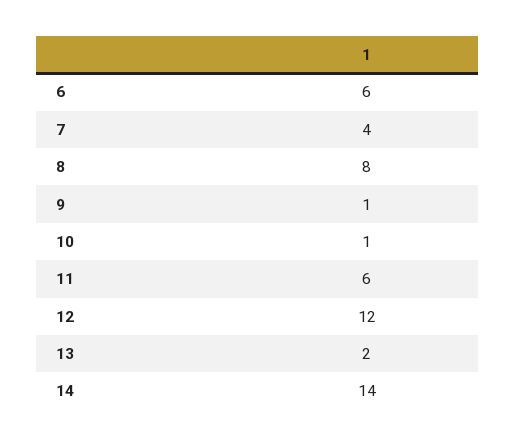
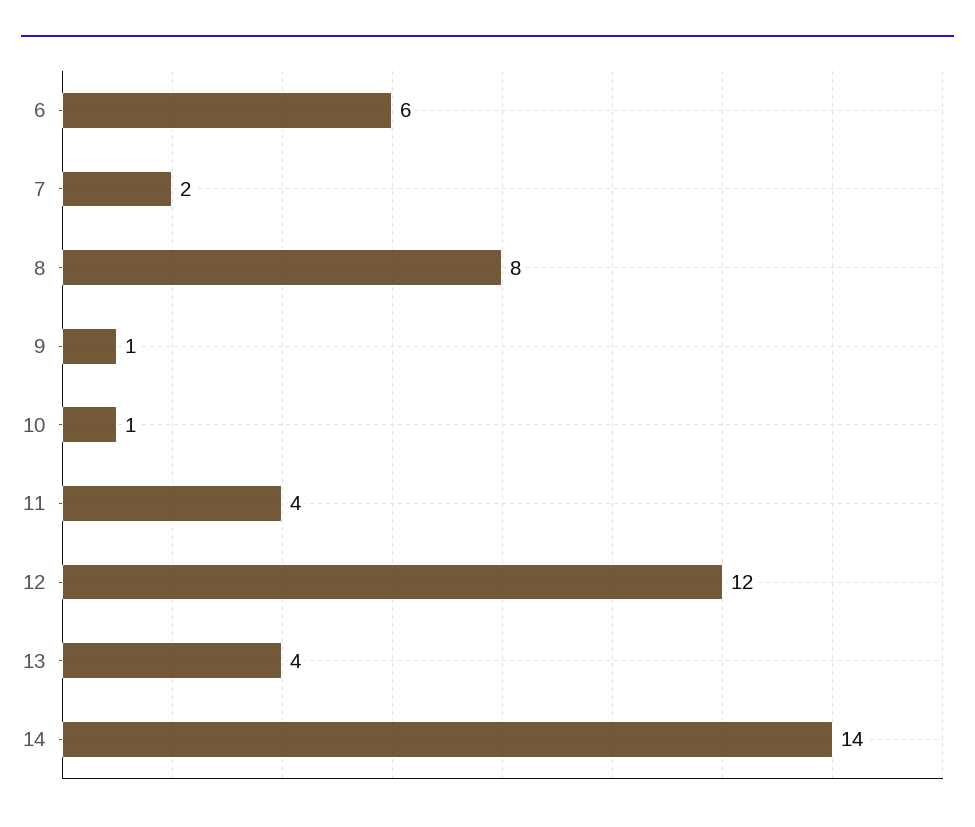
  {
    "6": 6,
-   "7": 4,
+   "7": 2,
    "8": 8,
    "9": 1,
    "10": 1,
-   "11": 6,
+   "11": 4,
    "12": 12,
-   "13": 2,
+   "13": 4,
    "14": 14
  }

